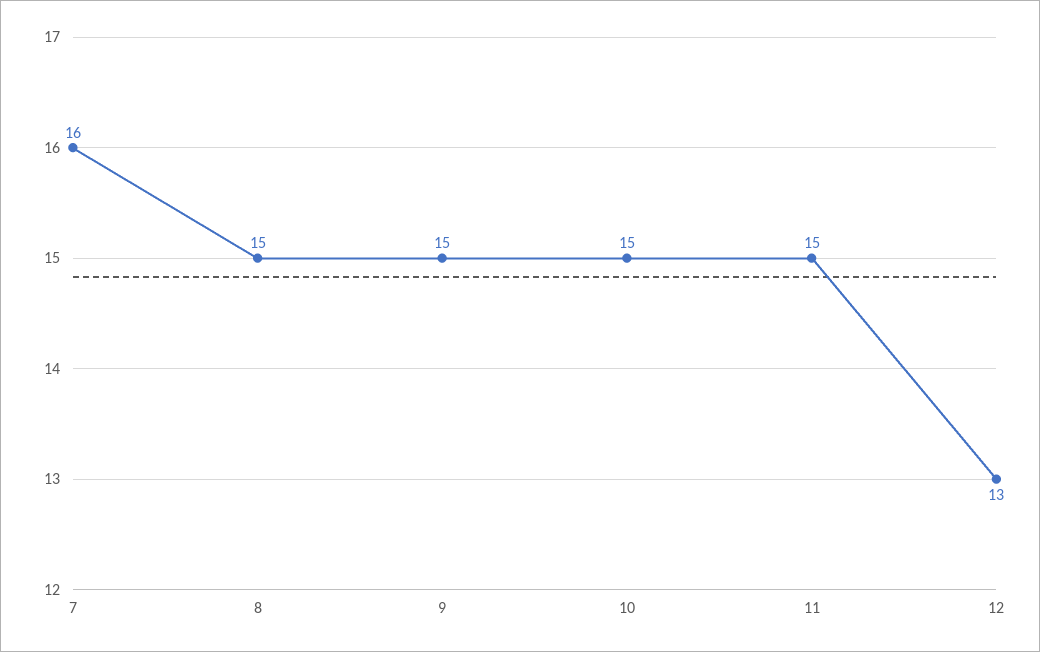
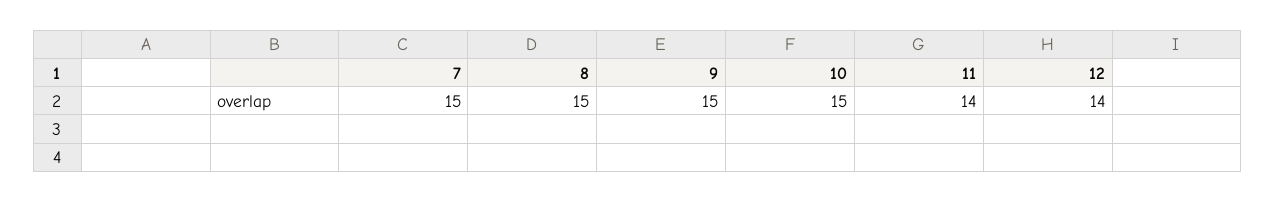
  {
-   "7": 16,
+   "7": 15,
    "8": 15,
    "9": 15,
    "10": 15,
-   "11": 15,
+   "11": 14,
-   "12": 13
+   "12": 14
  }

